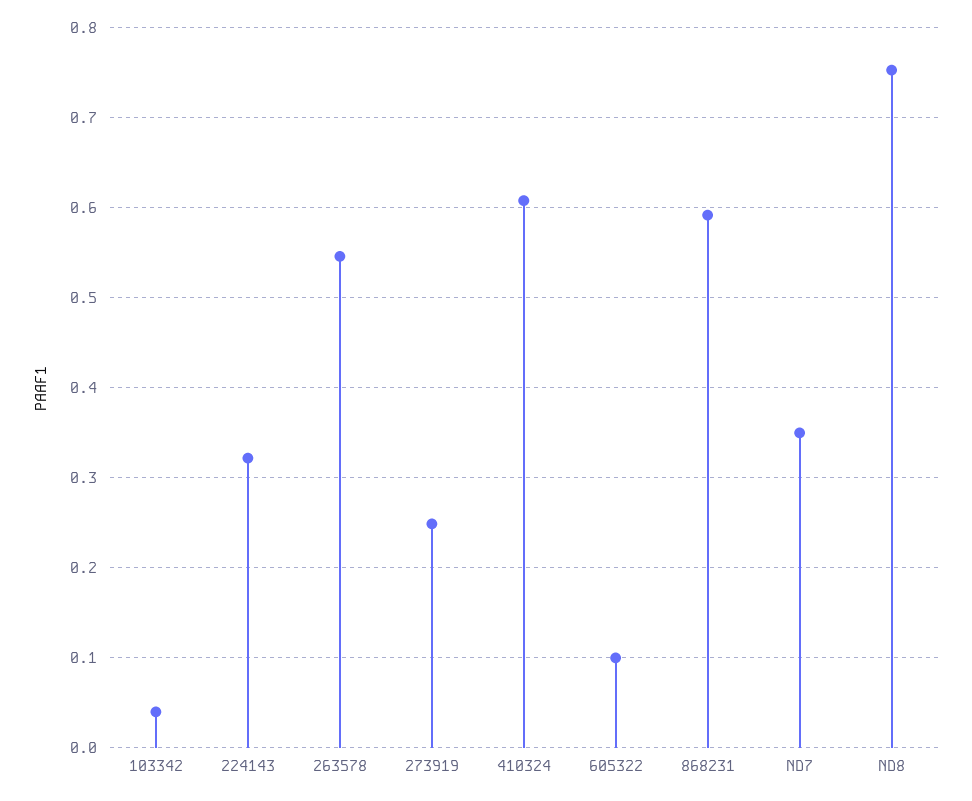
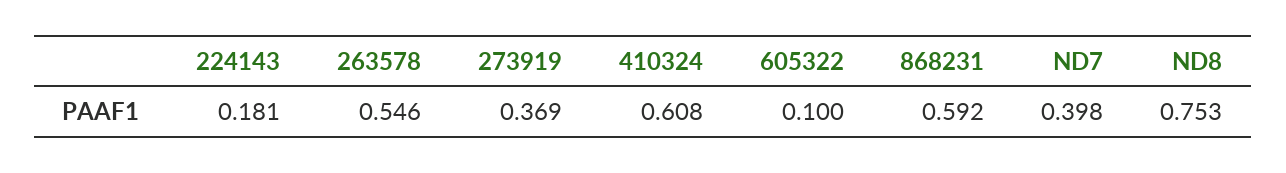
  {
-   "103342": 0.04,
-   "224143": 0.32,
+   "224143": 0.181,
    "263578": 0.546,
-   "273919": 0.25,
+   "273919": 0.369,
    "410324": 0.608,
    "605322": 0.1,
    "868231": 0.592,
-   "ND7": 0.35,
+   "ND7": 0.398,
    "ND8": 0.753
  }

